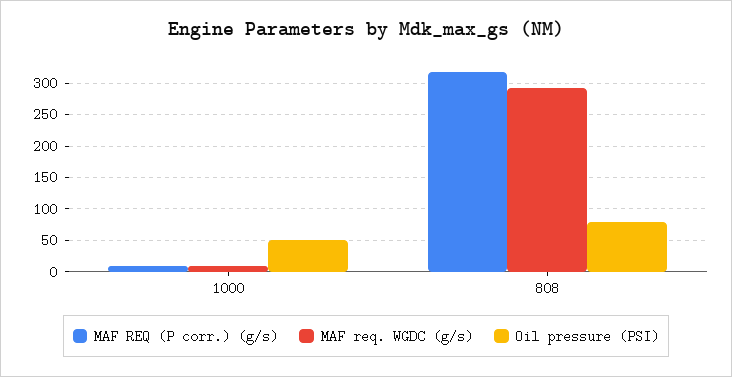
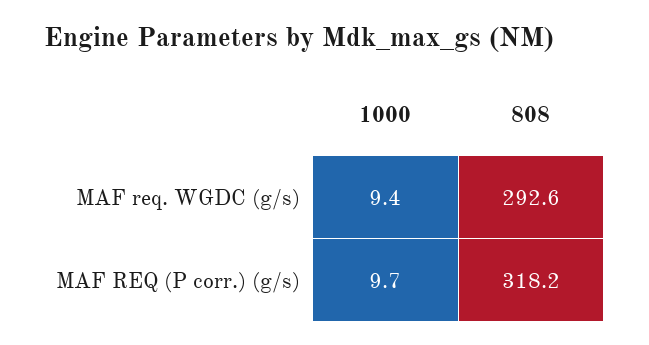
  {
    "MAF REQ (P corr.) (g/s)": {
      "1000": 9.7,
      "808": 318.2
    },
    "MAF req. WGDC (g/s)": {
      "1000": 9.4,
      "808": 292.6
-   },
+   }
-   "Oil pressure (PSI)": {
-     "1000": 50,
-     "808": 80
-   }
  }

